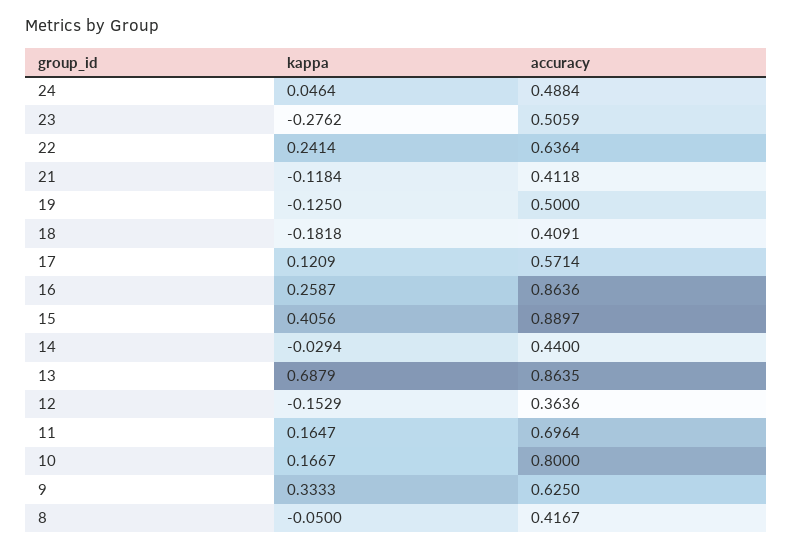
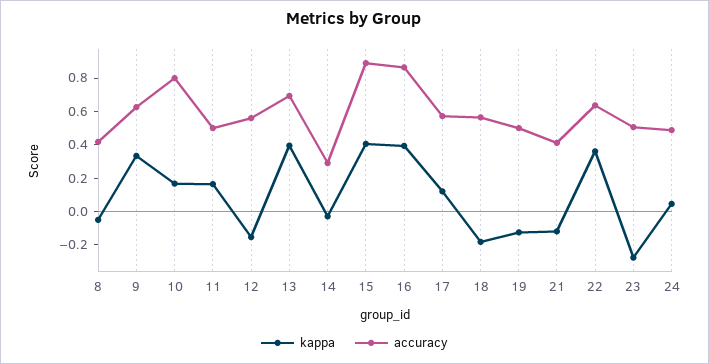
  {
    "kappa": {
      "24": 0.0464,
      "23": -0.2762,
-     "22": 0.2414,
+     "22": 0.35,
      "21": -0.1184,
      "19": -0.125,
      "18": -0.1818,
      "17": 0.1209,
-     "16": 0.2587,
+     "16": 0.4,
      "15": 0.4056,
      "14": -0.0294,
-     "13": 0.6879,
+     "13": 0.4,
      "12": -0.1529,
      "11": 0.1647,
      "10": 0.1667,
      "9": 0.3333,
      "8": -0.05
    },
    "accuracy": {
      "24": 0.4884,
      "23": 0.5059,
      "22": 0.6364,
      "21": 0.4118,
      "19": 0.5,
-     "18": 0.4091,
+     "18": 0.55,
      "17": 0.5714,
      "16": 0.8636,
      "15": 0.8897,
-     "14": 0.44,
+     "14": 0.3,
-     "13": 0.8635,
+     "13": 0.7,
-     "12": 0.3636,
+     "12": 0.55,
-     "11": 0.6964,
+     "11": 0.5,
      "10": 0.8,
      "9": 0.625,
      "8": 0.4167
    }
  }

